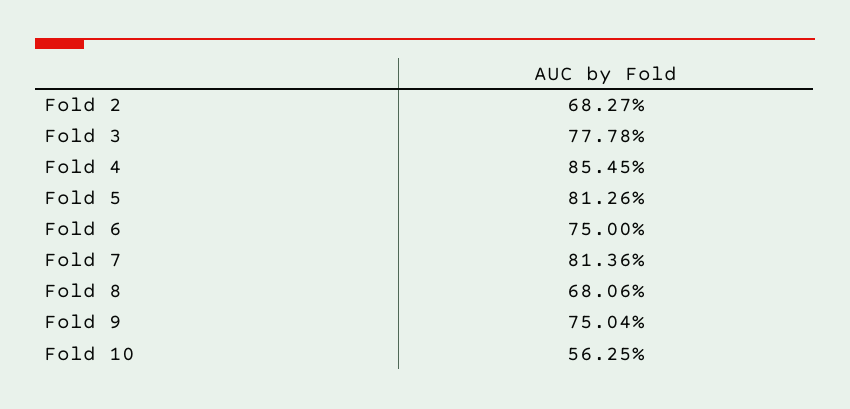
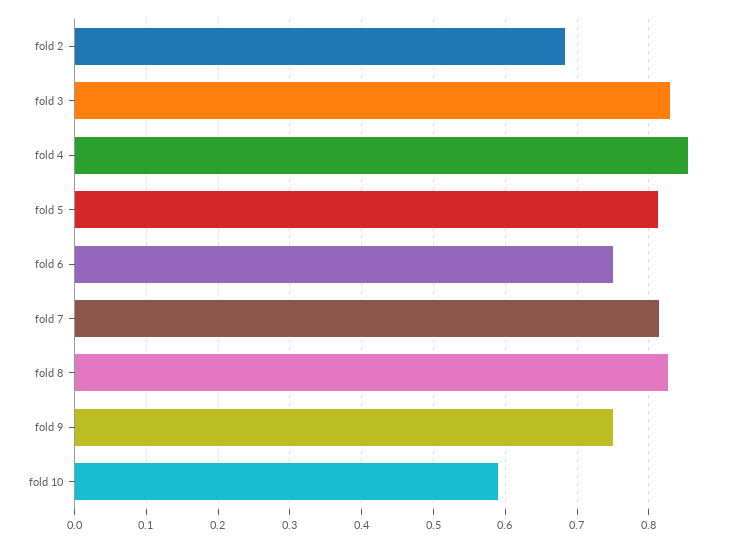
  {
    "Fold 2": 0.6827,
-   "Fold 3": 0.7778,
+   "Fold 3": 0.83,
    "Fold 4": 0.8545,
    "Fold 5": 0.8126,
    "Fold 6": 0.75,
    "Fold 7": 0.8136,
-   "Fold 8": 0.6806,
+   "Fold 8": 0.83,
    "Fold 9": 0.7504,
-   "Fold 10": 0.5625
+   "Fold 10": 0.59
  }

